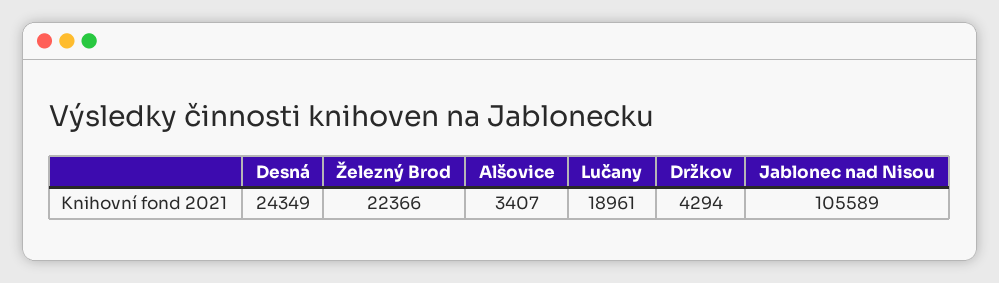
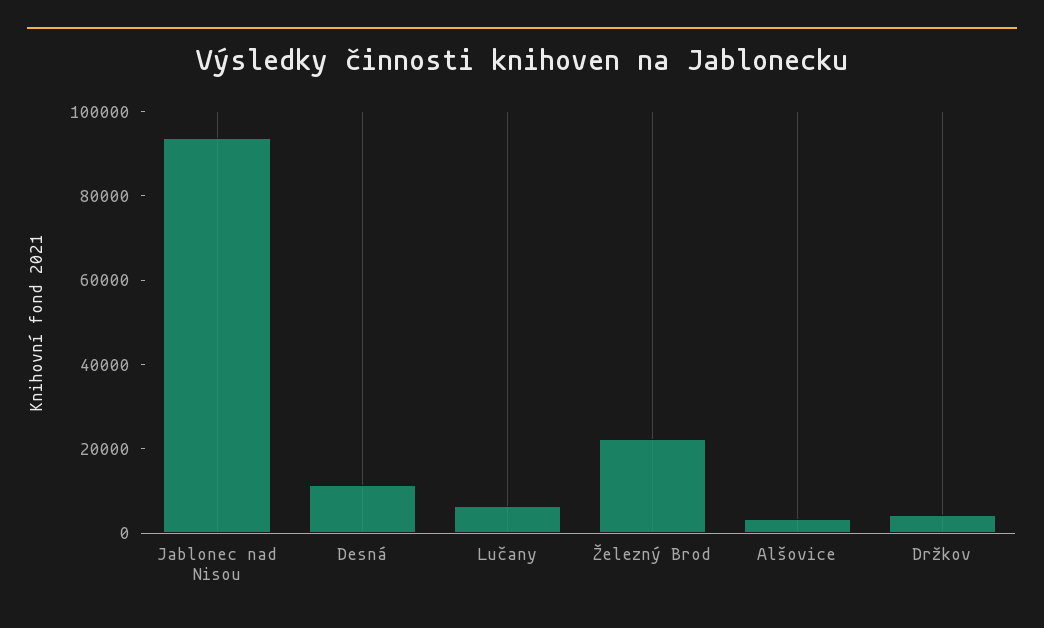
  {
-   "Desná": 24349,
+   "Desná": 10000,
    "Železný Brod": 22366,
    "Alšovice": 3407,
-   "Lučany": 18961,
+   "Lučany": 5000,
    "Držkov": 4294,
-   "Jablonec nad Nisou": 105589
+   "Jablonec nad Nisou": 95000
  }

